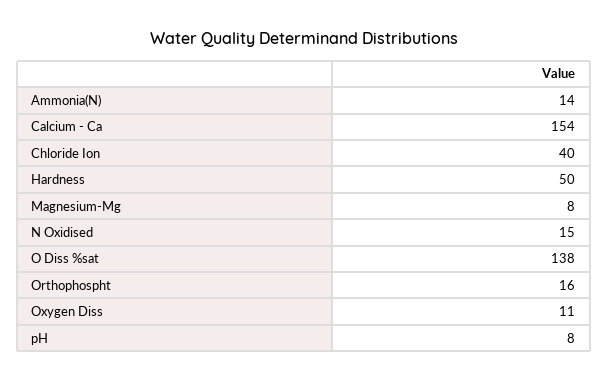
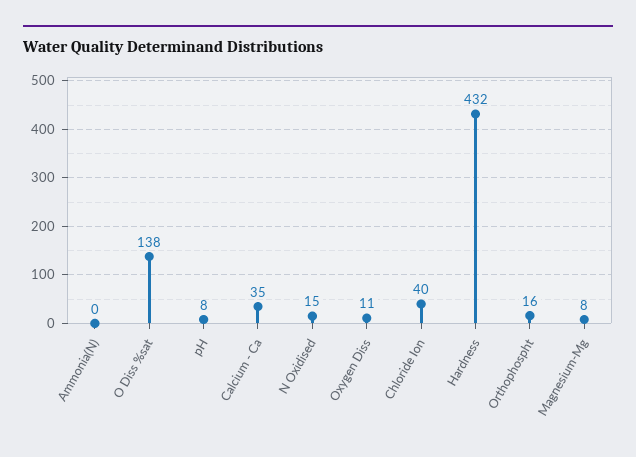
  {
-   "Ammonia(N)": 14,
+   "Ammonia(N)": 0,
-   "Calcium - Ca": 154,
+   "Calcium - Ca": 35,
    "Chloride Ion": 40,
-   "Hardness": 50,
+   "Hardness": 432,
    "Magnesium-Mg": 8,
    "N Oxidised": 15,
    "O Diss %sat": 138,
    "Orthophospht": 16,
    "Oxygen Diss": 11,
    "pH": 8
  }

